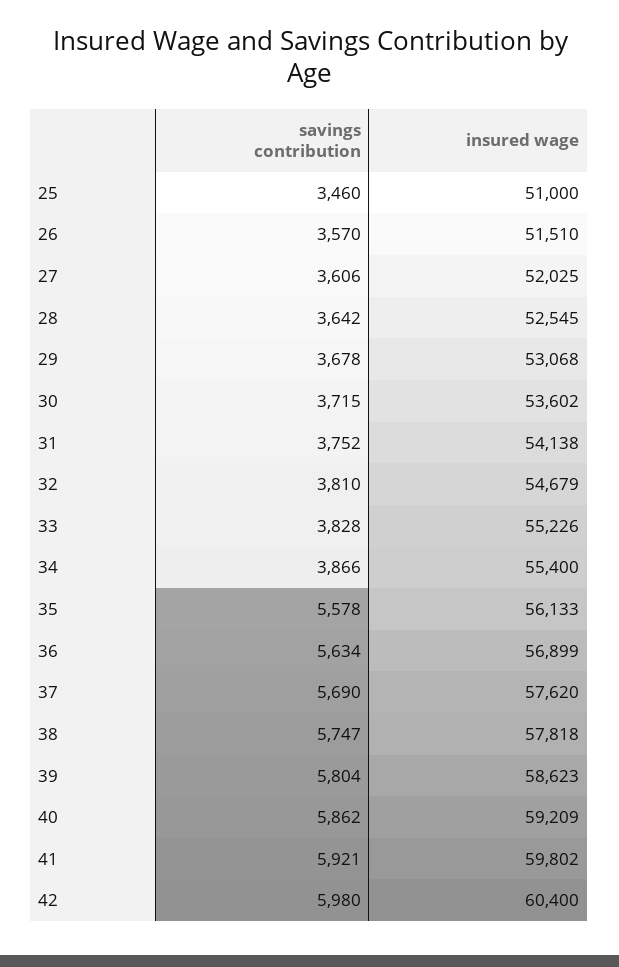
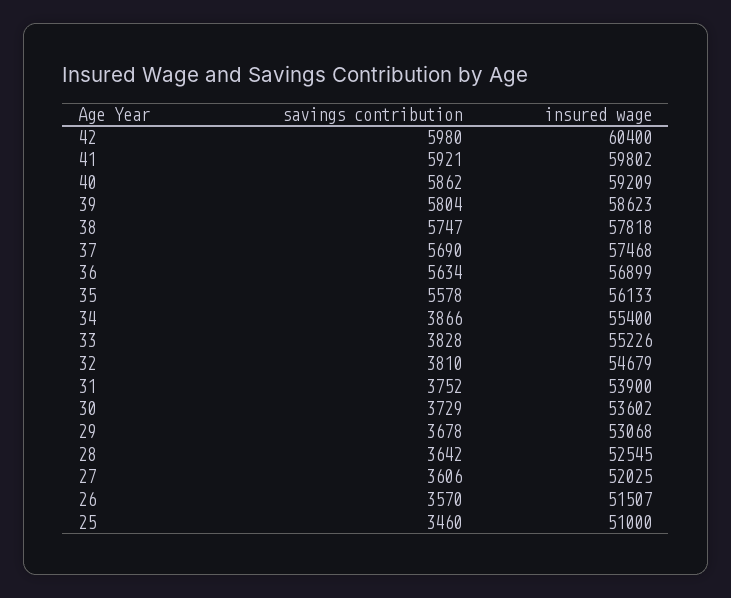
  {
    "savings contribution": {
      "25": 3460,
      "26": 3570,
      "27": 3606,
      "28": 3642,
      "29": 3678,
-     "30": 3715,
+     "30": 3729,
      "31": 3752,
      "32": 3810,
      "33": 3828,
      "34": 3866,
      "35": 5578,
      "36": 5634,
      "37": 5690,
      "38": 5747,
      "39": 5804,
      "40": 5862,
      "41": 5921,
      "42": 5980
    },
    "insured wage": {
      "25": 51000,
-     "26": 51510,
+     "26": 51507,
      "27": 52025,
      "28": 52545,
      "29": 53068,
      "30": 53602,
-     "31": 54138,
+     "31": 53900,
      "32": 54679,
      "33": 55226,
      "34": 55400,
      "35": 56133,
      "36": 56899,
-     "37": 57620,
+     "37": 57468,
      "38": 57818,
      "39": 58623,
      "40": 59209,
      "41": 59802,
      "42": 60400
    }
  }

